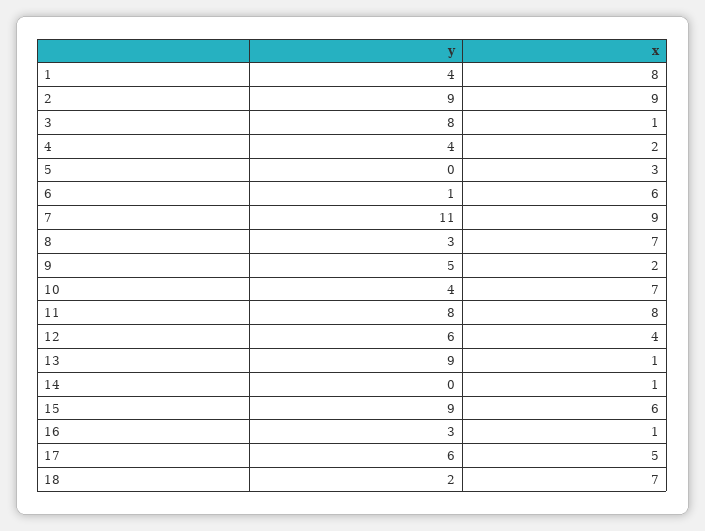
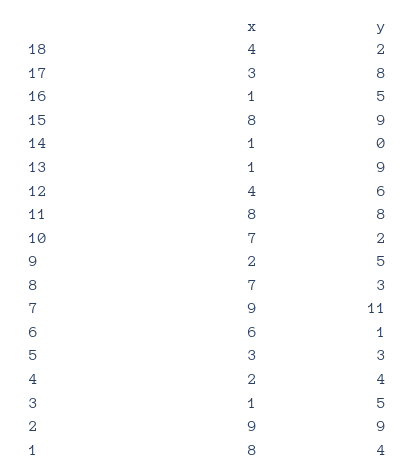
  {
    "y": {
      "1": 4,
      "2": 9,
-     "3": 8,
+     "3": 5,
      "4": 4,
-     "5": 0,
+     "5": 3,
      "6": 1,
      "7": 11,
      "8": 3,
      "9": 5,
-     "10": 4,
+     "10": 2,
      "11": 8,
      "12": 6,
      "13": 9,
      "14": 0,
      "15": 9,
-     "16": 3,
+     "16": 5,
-     "17": 6,
+     "17": 8,
      "18": 2
    },
    "x": {
      "1": 8,
      "2": 9,
      "3": 1,
      "4": 2,
      "5": 3,
      "6": 6,
      "7": 9,
      "8": 7,
      "9": 2,
      "10": 7,
      "11": 8,
      "12": 4,
      "13": 1,
      "14": 1,
-     "15": 6,
+     "15": 8,
      "16": 1,
-     "17": 5,
+     "17": 3,
-     "18": 7
+     "18": 4
    }
  }

